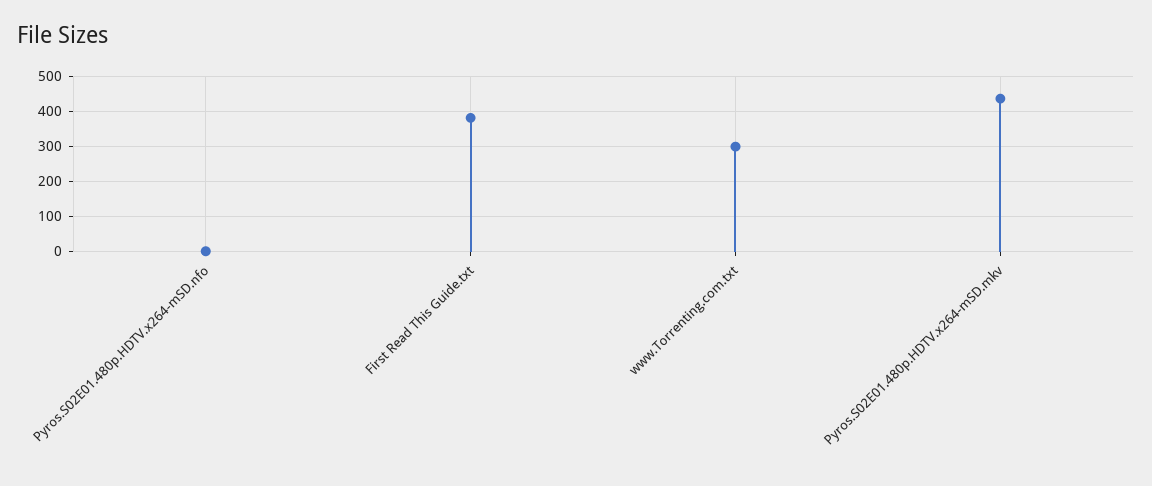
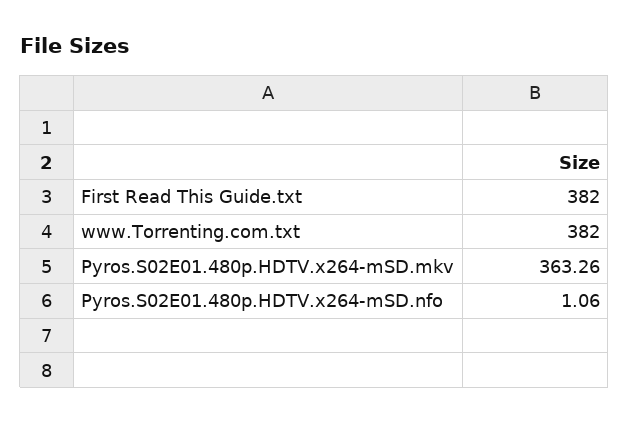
  {
    "Pyros.S02E01.480p.HDTV.x264-mSD.nfo": 1.06,
    "First Read This Guide.txt": 382,
-   "www.Torrenting.com.txt": 300,
+   "www.Torrenting.com.txt": 382,
-   "Pyros.S02E01.480p.HDTV.x264-mSD.mkv": 440
+   "Pyros.S02E01.480p.HDTV.x264-mSD.mkv": 363.26
  }

